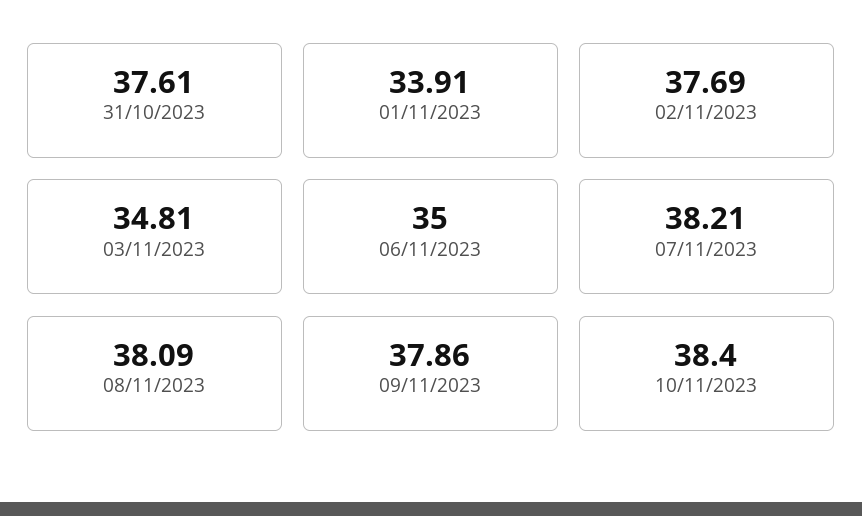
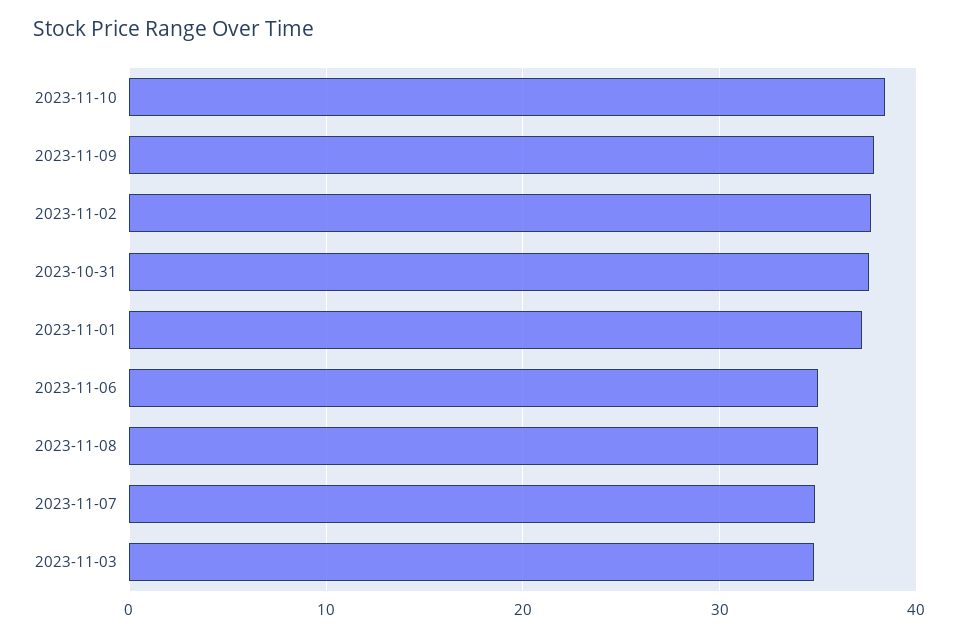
  {
    "31/10/2023": 37.61,
-   "01/11/2023": 33.91,
+   "01/11/2023": 37,
    "02/11/2023": 37.69,
    "03/11/2023": 34.81,
    "06/11/2023": 35,
-   "07/11/2023": 38.21,
+   "07/11/2023": 35,
-   "08/11/2023": 38.09,
+   "08/11/2023": 35,
    "09/11/2023": 37.86,
    "10/11/2023": 38.4
  }

